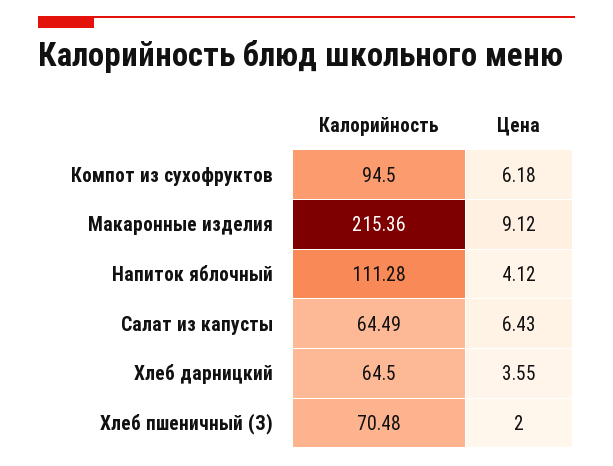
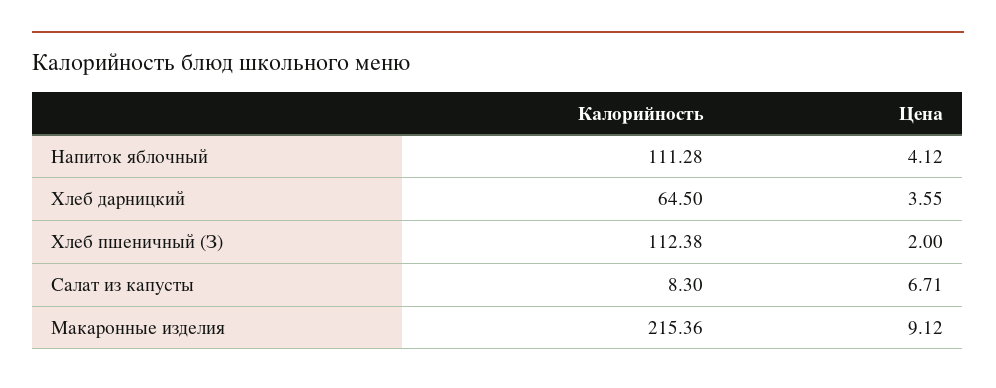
  {
    "Калорийность": {
-     "Компот из сухофруктов": 94.5,
      "Макаронные изделия": 215.36,
      "Напиток яблочный": 111.28,
-     "Салат из капусты": 64.49,
+     "Салат из капусты": 8.3,
      "Хлеб дарницкий": 64.5,
-     "Хлеб пшеничный (З)": 70.48
+     "Хлеб пшеничный (З)": 112.38
    },
    "Цена": {
-     "Компот из сухофруктов": 6.18,
      "Макаронные изделия": 9.12,
      "Напиток яблочный": 4.12,
-     "Салат из капусты": 6.43,
+     "Салат из капусты": 6.71,
      "Хлеб дарницкий": 3.55,
      "Хлеб пшеничный (З)": 2
    }
  }

